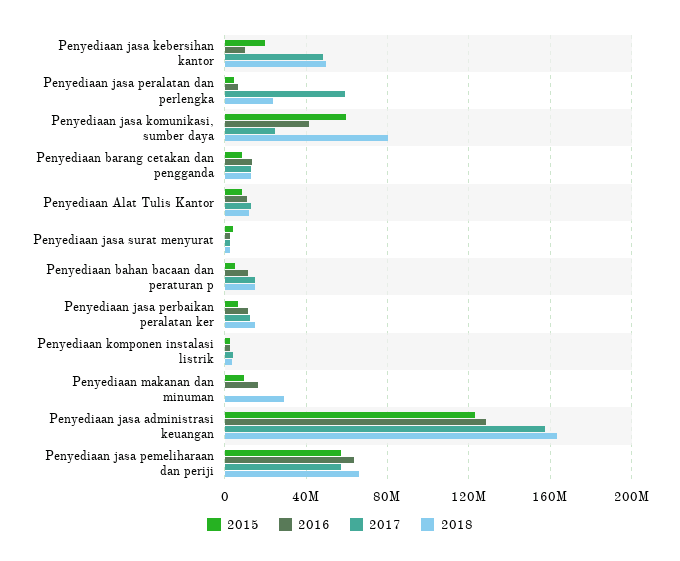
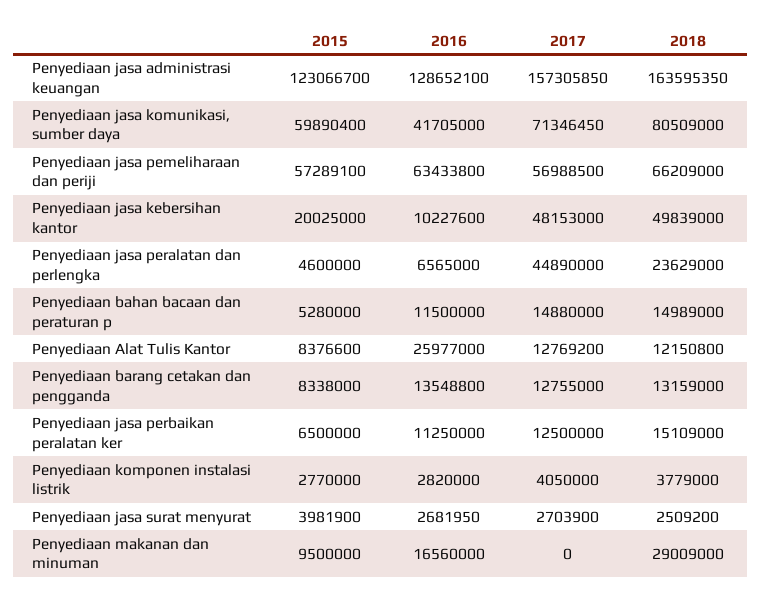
  {
    "2015": {
      "Penyediaan jasa kebersihan kantor": 20025000,
      "Penyediaan jasa peralatan dan perlengka": 4600000,
      "Penyediaan jasa komunikasi, sumber daya": 59890400,
      "Penyediaan barang cetakan dan pengganda": 8338000,
      "Penyediaan Alat Tulis Kantor": 8376600,
      "Penyediaan jasa surat menyurat": 3981900,
      "Penyediaan bahan bacaan dan peraturan p": 5280000,
      "Penyediaan jasa perbaikan peralatan ker": 6500000,
      "Penyediaan komponen instalasi listrik": 2770000,
      "Penyediaan makanan dan minuman": 9500000,
      "Penyediaan jasa administrasi keuangan": 123066700,
      "Penyediaan jasa pemeliharaan dan periji": 57289100
    },
    "2016": {
      "Penyediaan jasa kebersihan kantor": 10227600,
      "Penyediaan jasa peralatan dan perlengka": 6565000,
      "Penyediaan jasa komunikasi, sumber daya": 41705000,
      "Penyediaan barang cetakan dan pengganda": 13548800,
-     "Penyediaan Alat Tulis Kantor": 10000000,
+     "Penyediaan Alat Tulis Kantor": 25977000,
      "Penyediaan jasa surat menyurat": 2681950,
      "Penyediaan bahan bacaan dan peraturan p": 11500000,
      "Penyediaan jasa perbaikan peralatan ker": 11250000,
      "Penyediaan komponen instalasi listrik": 2820000,
      "Penyediaan makanan dan minuman": 16560000,
      "Penyediaan jasa administrasi keuangan": 128652100,
      "Penyediaan jasa pemeliharaan dan periji": 63433800
    },
    "2017": {
      "Penyediaan jasa kebersihan kantor": 48153000,
-     "Penyediaan jasa peralatan dan perlengka": 60000000,
+     "Penyediaan jasa peralatan dan perlengka": 44890000,
-     "Penyediaan jasa komunikasi, sumber daya": 25000000,
+     "Penyediaan jasa komunikasi, sumber daya": 71346450,
      "Penyediaan barang cetakan dan pengganda": 12755000,
      "Penyediaan Alat Tulis Kantor": 12769200,
      "Penyediaan jasa surat menyurat": 2703900,
      "Penyediaan bahan bacaan dan peraturan p": 14880000,
      "Penyediaan jasa perbaikan peralatan ker": 12500000,
      "Penyediaan komponen instalasi listrik": 4050000,
      "Penyediaan makanan dan minuman": 0,
      "Penyediaan jasa administrasi keuangan": 157305850,
      "Penyediaan jasa pemeliharaan dan periji": 56988500
    },
    "2018": {
      "Penyediaan jasa kebersihan kantor": 49839000,
      "Penyediaan jasa peralatan dan perlengka": 23629000,
      "Penyediaan jasa komunikasi, sumber daya": 80509000,
      "Penyediaan barang cetakan dan pengganda": 13159000,
      "Penyediaan Alat Tulis Kantor": 12150800,
      "Penyediaan jasa surat menyurat": 2509200,
      "Penyediaan bahan bacaan dan peraturan p": 14989000,
      "Penyediaan jasa perbaikan peralatan ker": 15109000,
      "Penyediaan komponen instalasi listrik": 3779000,
      "Penyediaan makanan dan minuman": 29009000,
      "Penyediaan jasa administrasi keuangan": 163595350,
      "Penyediaan jasa pemeliharaan dan periji": 66209000
    }
  }

